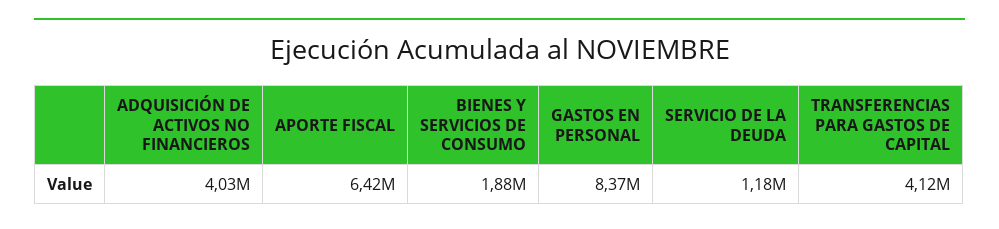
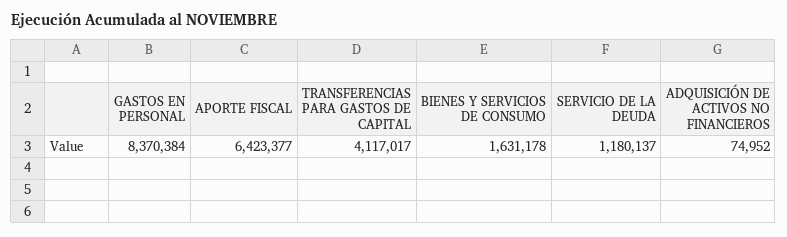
  {
-   "ADQUISICIÓN DE ACTIVOS NO FINANCIEROS": 4030000,
+   "ADQUISICIÓN DE ACTIVOS NO FINANCIEROS": 74952,
    "APORTE FISCAL": 6423377,
-   "BIENES Y SERVICIOS DE CONSUMO": 1880000,
+   "BIENES Y SERVICIOS DE CONSUMO": 1631178,
    "GASTOS EN PERSONAL": 8370384,
    "SERVICIO DE LA DEUDA": 1180137,
    "TRANSFERENCIAS PARA GASTOS DE CAPITAL": 4117017
  }

